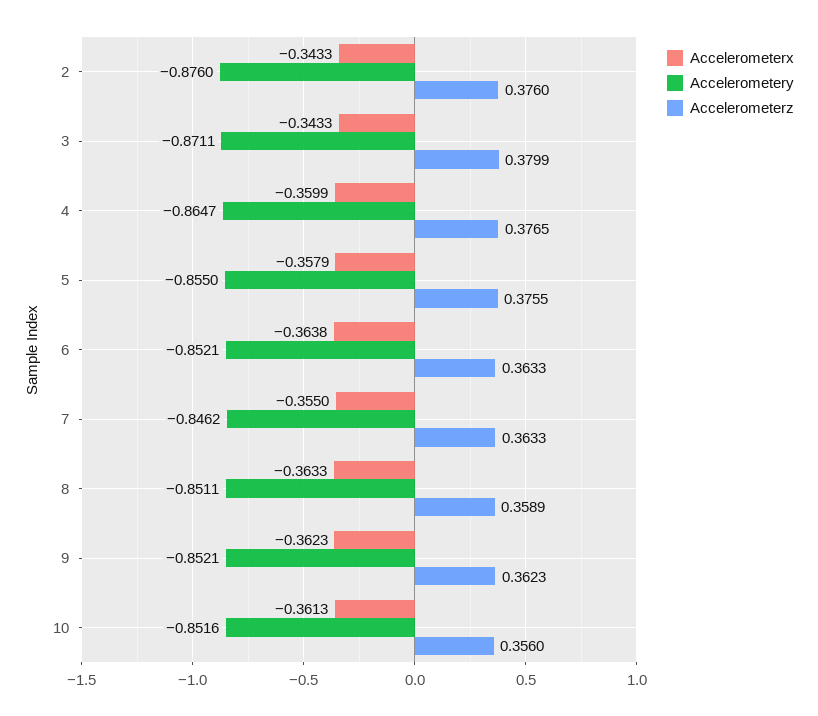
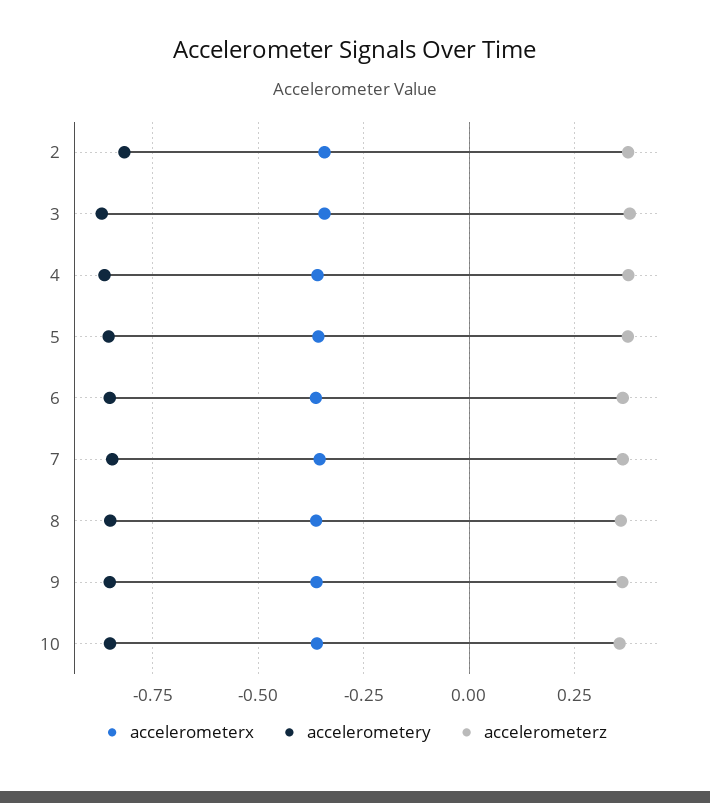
  {
    "Accelerometerx": {
      "2": -0.3433,
      "3": -0.3433,
      "4": -0.3599,
      "5": -0.3579,
      "6": -0.3638,
      "7": -0.355,
      "8": -0.3633,
      "9": -0.3623,
      "10": -0.3613
    },
    "Accelerometery": {
-     "2": -0.876,
+     "2": -0.825,
      "3": -0.8711,
      "4": -0.8647,
      "5": -0.855,
      "6": -0.8521,
      "7": -0.8462,
      "8": -0.8511,
      "9": -0.8521,
      "10": -0.8516
    },
    "Accelerometerz": {
      "2": 0.376,
      "3": 0.3799,
      "4": 0.3765,
      "5": 0.3755,
      "6": 0.3633,
      "7": 0.3633,
      "8": 0.3589,
      "9": 0.3623,
      "10": 0.356
    }
  }

